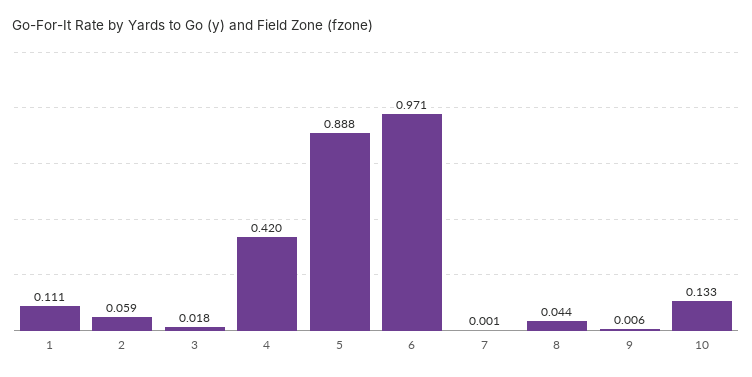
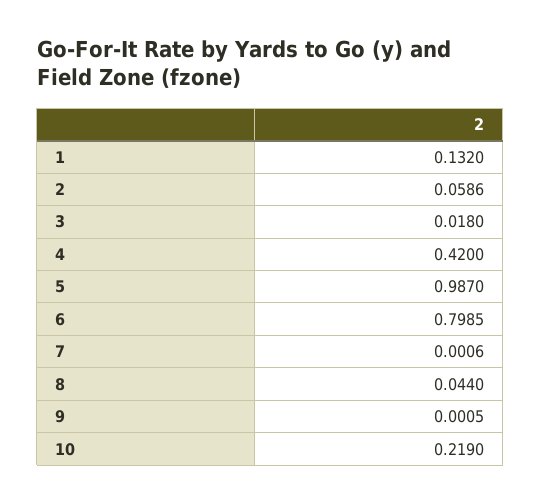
  {
-   "1": 0.111,
+   "1": 0.132,
    "2": 0.0586,
    "3": 0.018,
    "4": 0.42,
-   "5": 0.888,
+   "5": 0.987,
-   "6": 0.971,
+   "6": 0.7985,
    "7": 0.0006,
    "8": 0.044,
-   "9": 0.006,
+   "9": 0.0005,
-   "10": 0.133
+   "10": 0.219
  }

